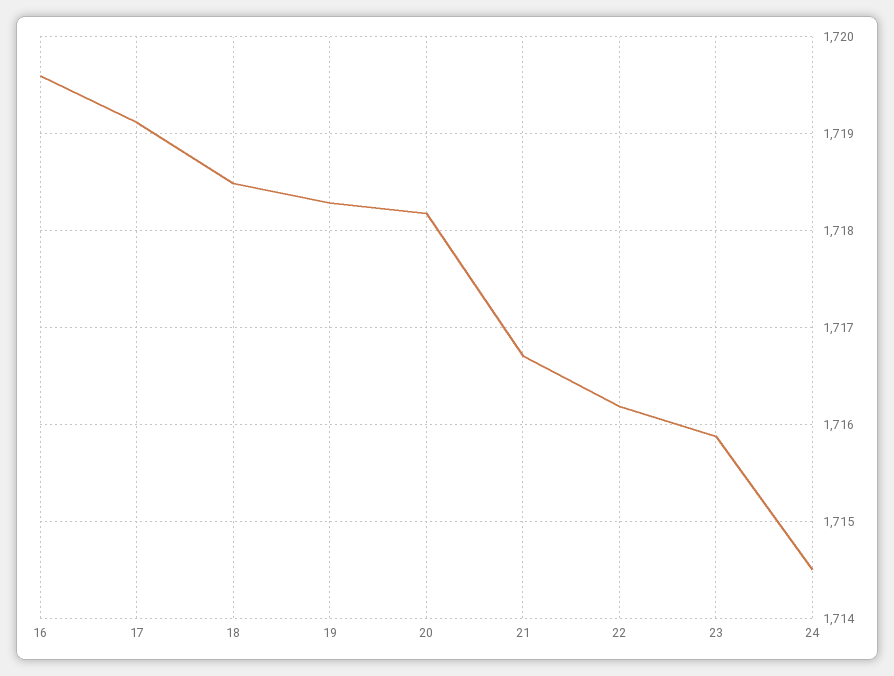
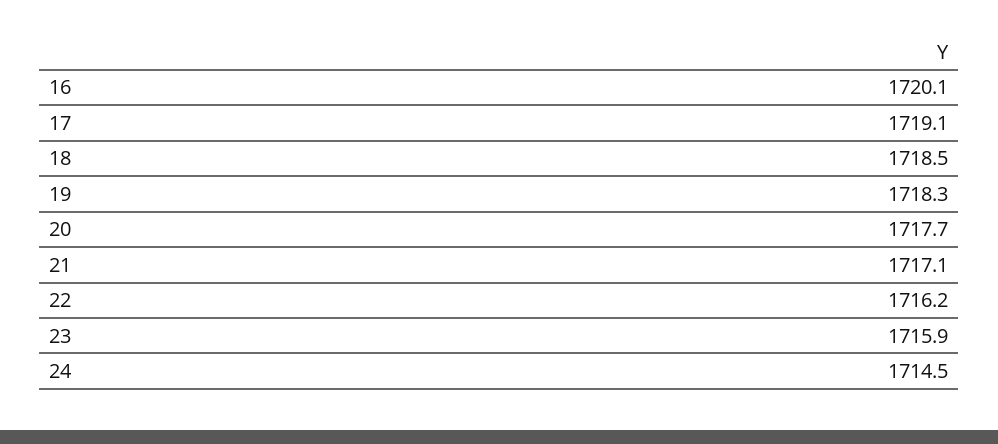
  {
-   "16": 1719.6,
+   "16": 1720.1,
    "17": 1719.1,
    "18": 1718.5,
    "19": 1718.3,
-   "20": 1718.2,
+   "20": 1717.7,
-   "21": 1716.7,
+   "21": 1717.1,
    "22": 1716.2,
    "23": 1715.9,
    "24": 1714.5
  }

